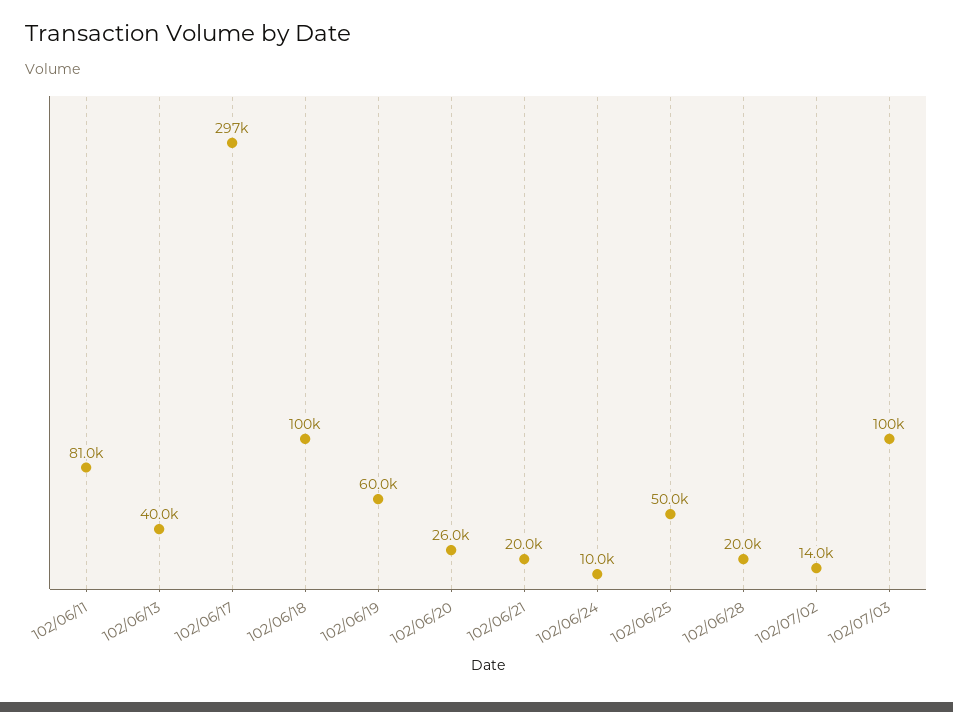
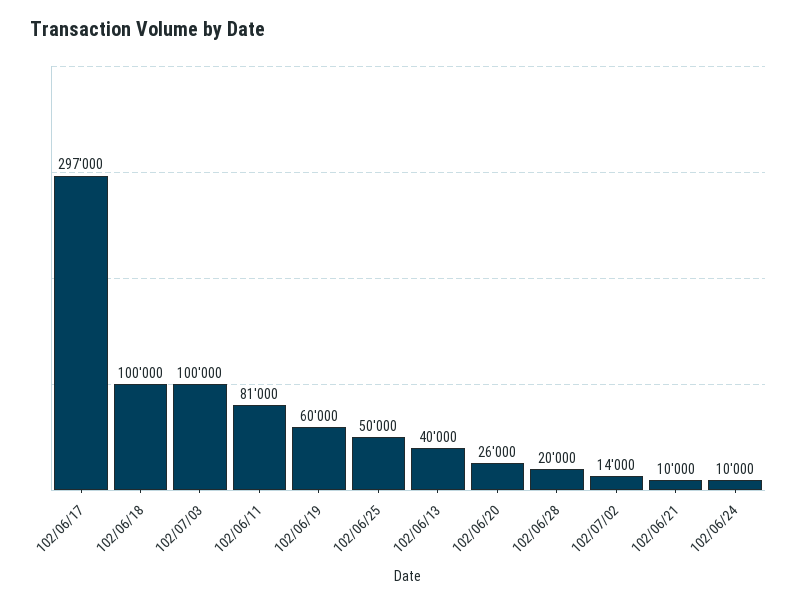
  {
    "102/06/11": 81000,
    "102/06/13": 40000,
    "102/06/17": 297000,
    "102/06/18": 100000,
    "102/06/19": 60000,
    "102/06/20": 26000,
-   "102/06/21": 20000,
+   "102/06/21": 10000,
    "102/06/24": 10000,
    "102/06/25": 50000,
    "102/06/28": 20000,
    "102/07/02": 14000,
    "102/07/03": 100000
  }

